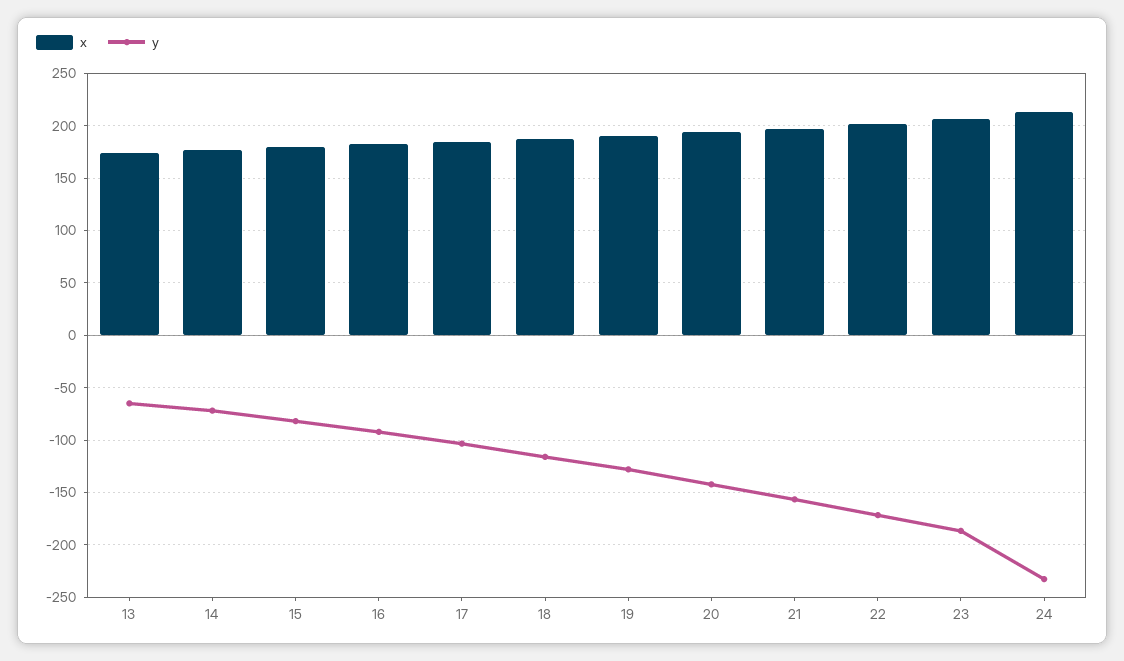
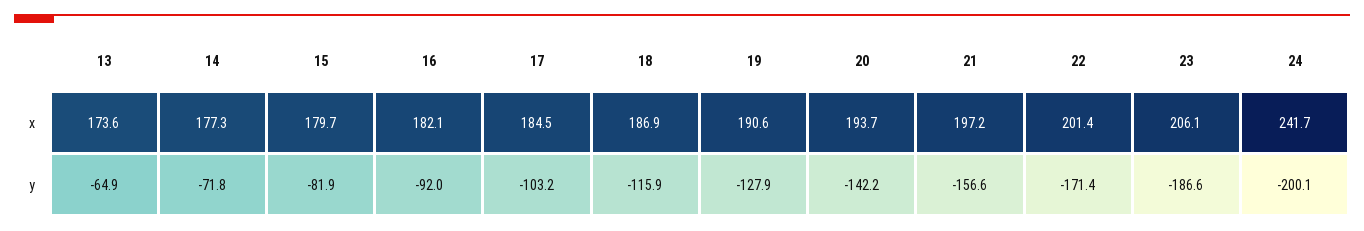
  {
    "x": {
      "13": 173.6,
      "14": 177.3,
      "15": 179.7,
      "16": 182.1,
      "17": 184.5,
      "18": 186.9,
      "19": 190.6,
      "20": 193.7,
      "21": 197.2,
      "22": 201.4,
      "23": 206.1,
-     "24": 210
+     "24": 241.7
    },
    "y": {
      "13": -64.9,
      "14": -71.8,
      "15": -81.9,
      "16": -92,
      "17": -103.2,
      "18": -115.9,
      "19": -127.9,
      "20": -142.2,
      "21": -156.6,
      "22": -171.4,
      "23": -186.6,
-     "24": -230
+     "24": -200.1
    }
  }

